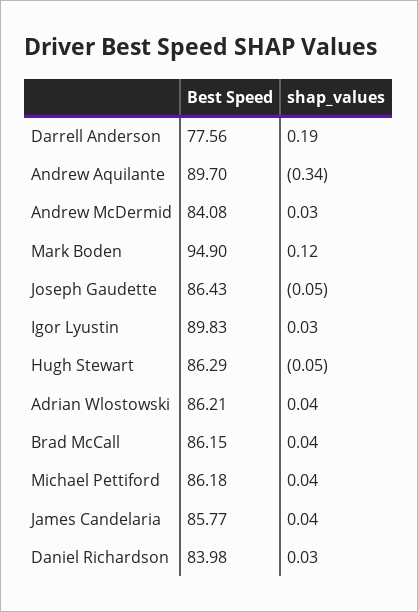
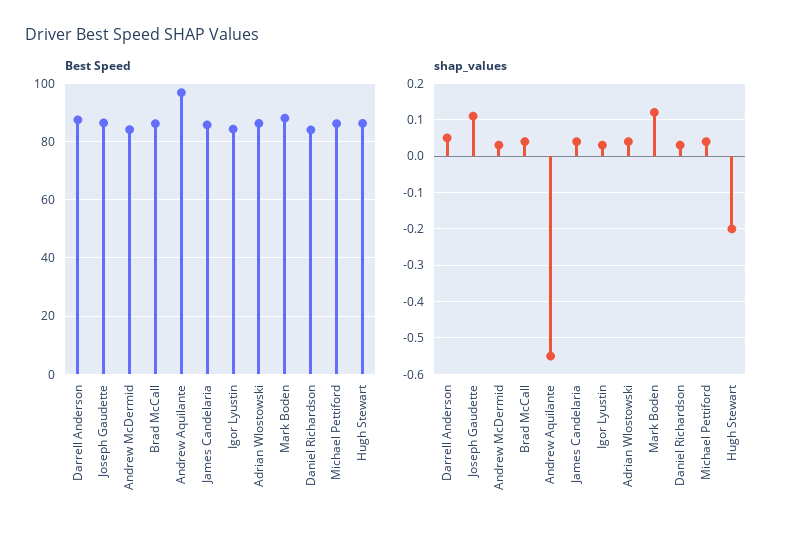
  {
    "Best Speed": {
-     "Darrell Anderson": 77.56,
+     "Darrell Anderson": 87.5,
-     "Andrew Aquilante": 89.7,
+     "Andrew Aquilante": 97.5,
      "Andrew McDermid": 84.08,
-     "Mark Boden": 94.9,
+     "Mark Boden": 87.5,
      "Joseph Gaudette": 86.43,
-     "Igor Lyustin": 89.83,
+     "Igor Lyustin": 85,
      "Hugh Stewart": 86.29,
      "Adrian Wlostowski": 86.21,
      "Brad McCall": 86.15,
      "Michael Pettiford": 86.18,
      "James Candelaria": 85.77,
      "Daniel Richardson": 83.98
    },
    "shap_values": {
-     "Darrell Anderson": 0.19,
+     "Darrell Anderson": 0.05,
-     "Andrew Aquilante": -0.34,
+     "Andrew Aquilante": -0.55,
      "Andrew McDermid": 0.03,
      "Mark Boden": 0.12,
-     "Joseph Gaudette": -0.05,
+     "Joseph Gaudette": 0.1,
      "Igor Lyustin": 0.03,
-     "Hugh Stewart": -0.05,
+     "Hugh Stewart": -0.2,
      "Adrian Wlostowski": 0.04,
      "Brad McCall": 0.04,
      "Michael Pettiford": 0.04,
      "James Candelaria": 0.04,
      "Daniel Richardson": 0.03
    }
  }

